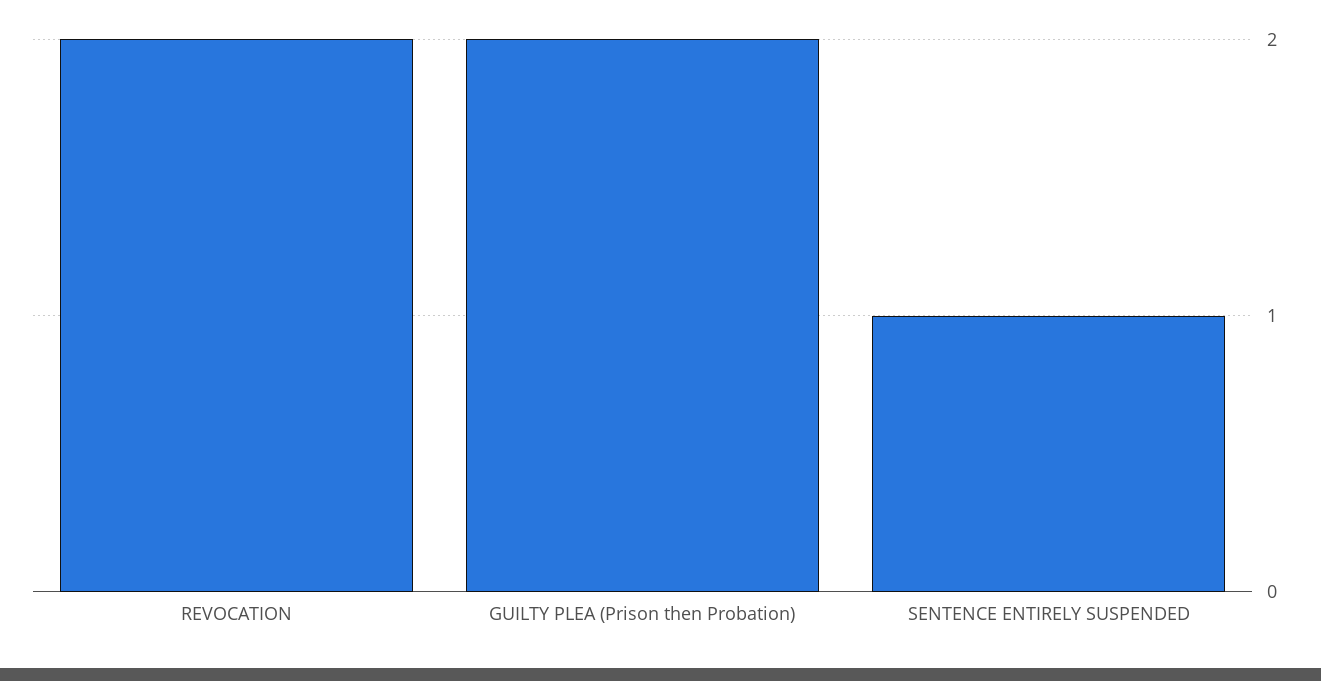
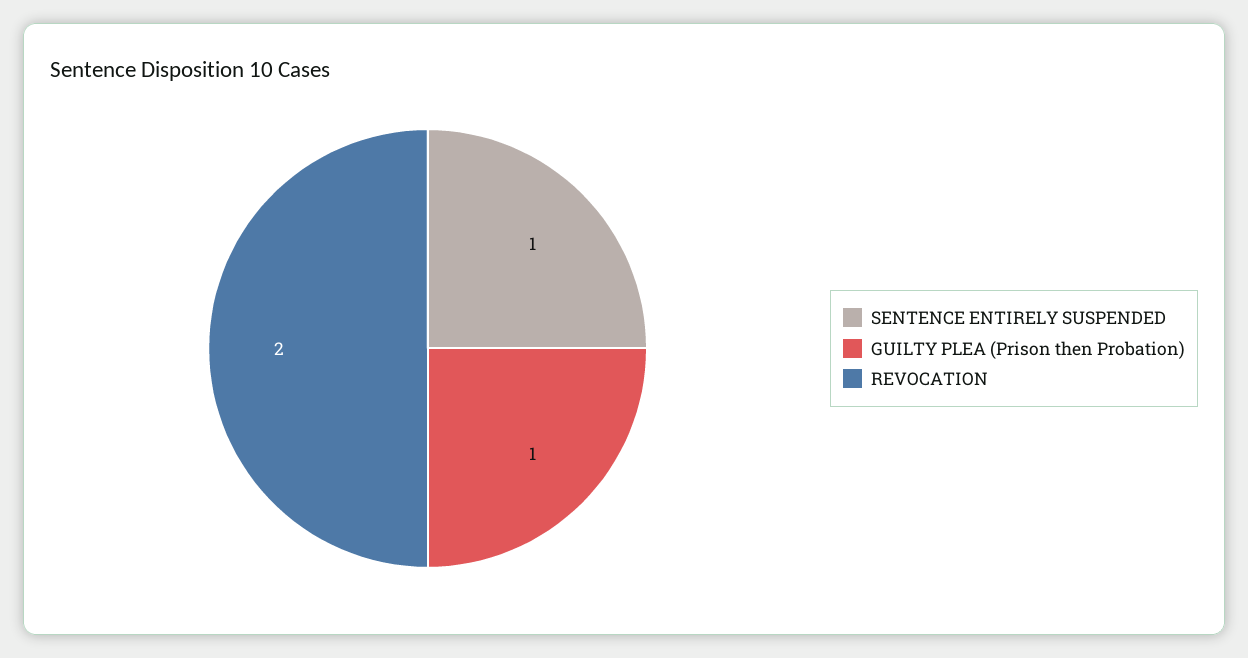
  {
    "REVOCATION": 2,
-   "GUILTY PLEA (Prison then Probation)": 2,
+   "GUILTY PLEA (Prison then Probation)": 1,
    "SENTENCE ENTIRELY SUSPENDED": 1
  }

